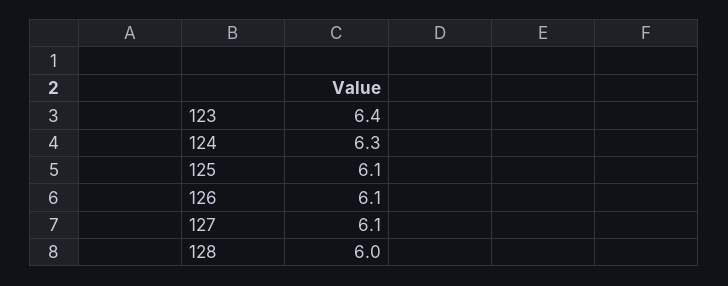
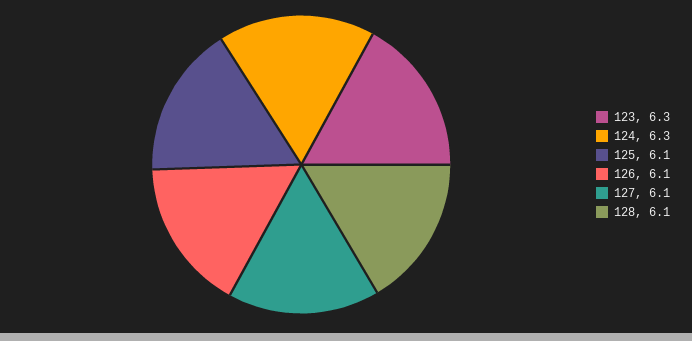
  {
-   "123": 6.4,
+   "123": 6.3,
    "124": 6.3,
    "125": 6.1,
    "126": 6.1,
    "127": 6.1,
-   "128": 6
+   "128": 6.1
  }

